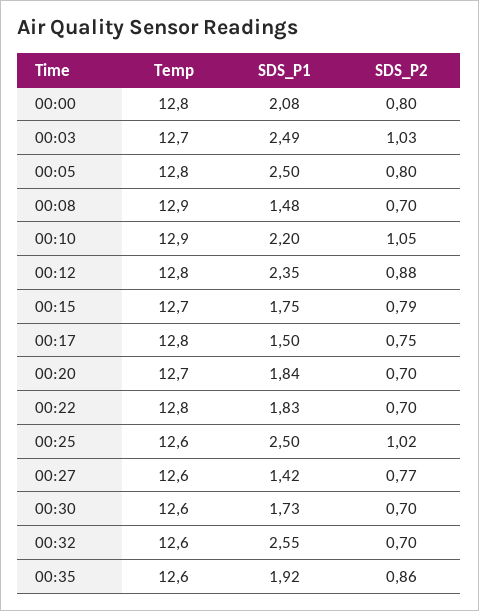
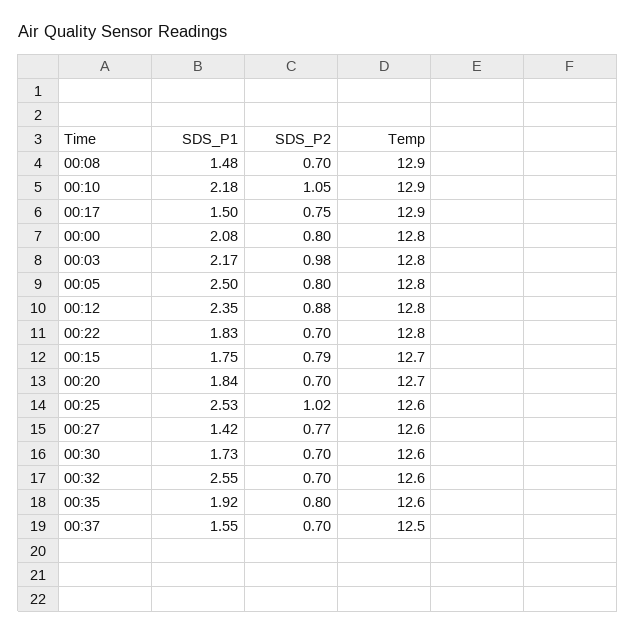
  {
    "Temp": {
      "00:00": 12.8,
-     "00:03": 12.7,
+     "00:03": 12.8,
      "00:05": 12.8,
      "00:08": 12.9,
      "00:10": 12.9,
      "00:12": 12.8,
      "00:15": 12.7,
-     "00:17": 12.8,
+     "00:17": 12.9,
      "00:20": 12.7,
      "00:22": 12.8,
      "00:25": 12.6,
      "00:27": 12.6,
      "00:30": 12.6,
      "00:32": 12.6,
-     "00:35": 12.6
+     "00:35": 12.6,
+     "00:37": 12.5
    },
    "SDS_P1": {
      "00:00": 2.08,
-     "00:03": 2.49,
+     "00:03": 2.17,
      "00:05": 2.5,
      "00:08": 1.48,
-     "00:10": 2.2,
+     "00:10": 2.18,
      "00:12": 2.35,
      "00:15": 1.75,
      "00:17": 1.5,
      "00:20": 1.84,
      "00:22": 1.83,
-     "00:25": 2.5,
+     "00:25": 2.53,
      "00:27": 1.42,
      "00:30": 1.73,
      "00:32": 2.55,
-     "00:35": 1.92
+     "00:35": 1.92,
+     "00:37": 1.55
    },
    "SDS_P2": {
      "00:00": 0.8,
-     "00:03": 1.03,
+     "00:03": 0.98,
      "00:05": 0.8,
      "00:08": 0.7,
      "00:10": 1.05,
      "00:12": 0.88,
      "00:15": 0.79,
      "00:17": 0.75,
      "00:20": 0.7,
      "00:22": 0.7,
      "00:25": 1.02,
      "00:27": 0.77,
      "00:30": 0.7,
      "00:32": 0.7,
-     "00:35": 0.86
+     "00:35": 0.8,
+     "00:37": 0.7
    }
  }

